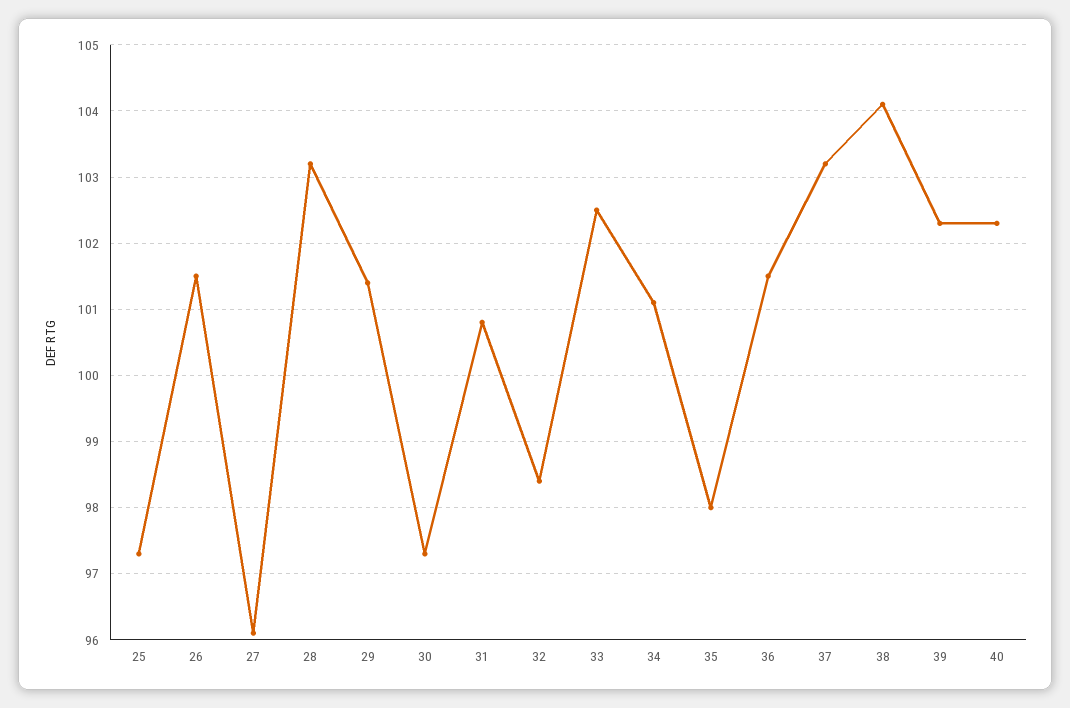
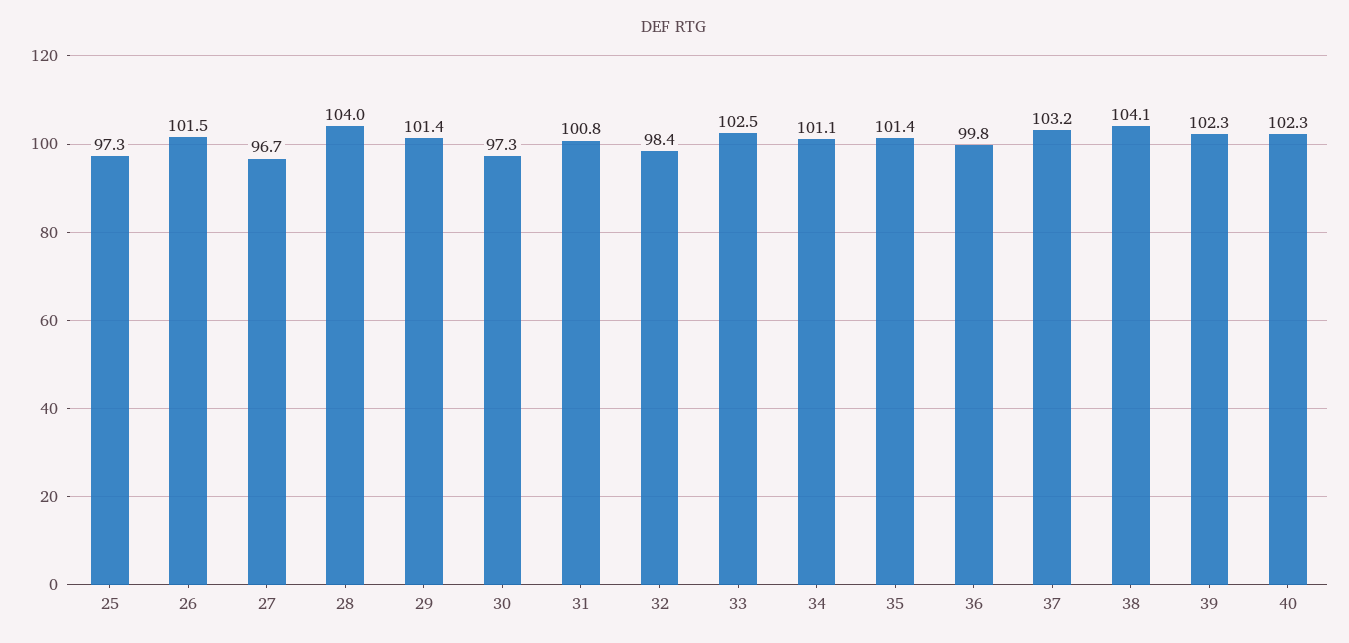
  {
    "25": 97.3,
    "26": 101.5,
-   "27": 96.1,
+   "27": 96.7,
-   "28": 103.2,
+   "28": 104,
    "29": 101.4,
    "30": 97.3,
    "31": 100.8,
    "32": 98.4,
    "33": 102.5,
    "34": 101.1,
-   "35": 98,
+   "35": 101.4,
-   "36": 101.5,
+   "36": 99.8,
    "37": 103.2,
    "38": 104.1,
    "39": 102.3,
    "40": 102.3
  }

